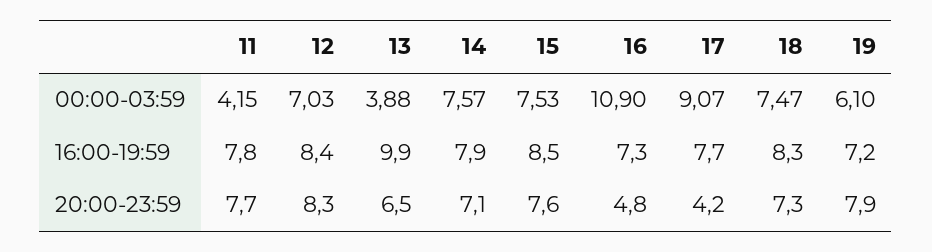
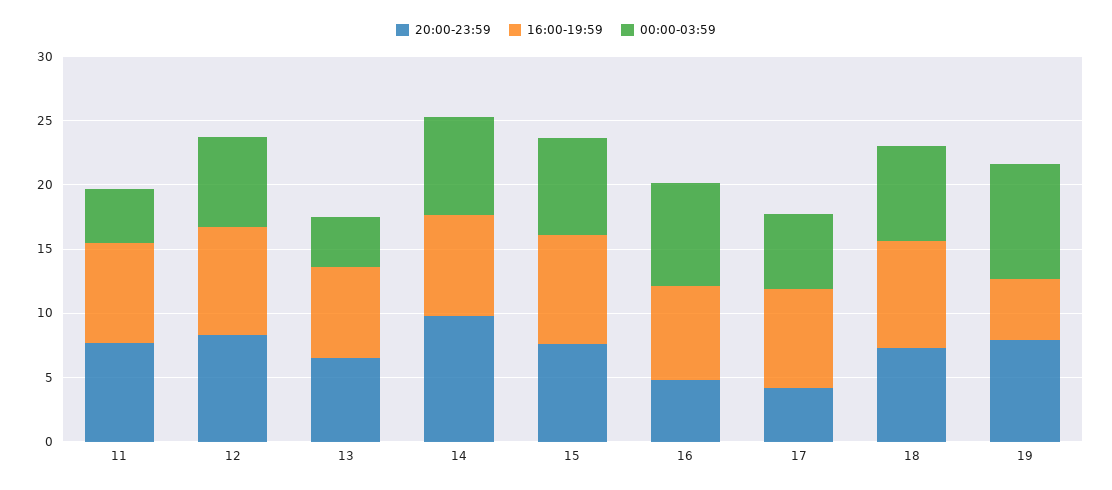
  {
    "00:00-03:59": {
      "11": 4.15,
      "12": 7.03,
      "13": 3.88,
      "14": 7.57,
      "15": 7.53,
-     "16": 10.9,
+     "16": 8,
-     "17": 9.07,
+     "17": 6,
      "18": 7.47,
-     "19": 6.1
+     "19": 9
    },
    "16:00-19:59": {
      "11": 7.8,
      "12": 8.4,
-     "13": 9.9,
+     "13": 7,
      "14": 7.9,
      "15": 8.5,
      "16": 7.3,
      "17": 7.7,
      "18": 8.3,
-     "19": 7.2
+     "19": 5
    },
    "20:00-23:59": {
      "11": 7.7,
      "12": 8.3,
      "13": 6.5,
-     "14": 7.1,
+     "14": 10,
      "15": 7.6,
      "16": 4.8,
      "17": 4.2,
      "18": 7.3,
      "19": 7.9
    }
  }

